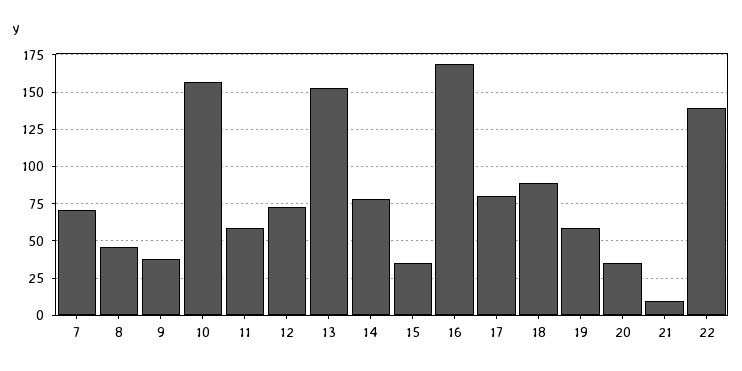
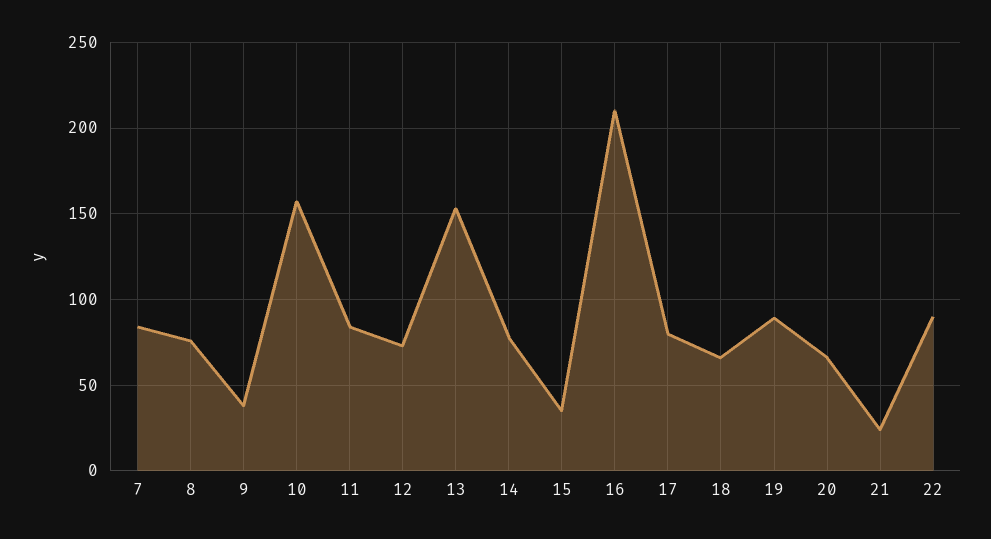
  {
-   "7": 70,
+   "7": 85,
-   "8": 45,
+   "8": 75,
    "9": 40,
    "10": 155,
-   "11": 60,
+   "11": 85,
    "12": 75,
    "13": 155,
    "14": 80,
    "15": 35,
-   "16": 170,
+   "16": 210,
    "17": 80,
-   "18": 90,
+   "18": 65,
-   "19": 60,
+   "19": 90,
-   "20": 35,
+   "20": 65,
-   "21": 10,
+   "21": 25,
-   "22": 140
+   "22": 90
  }

